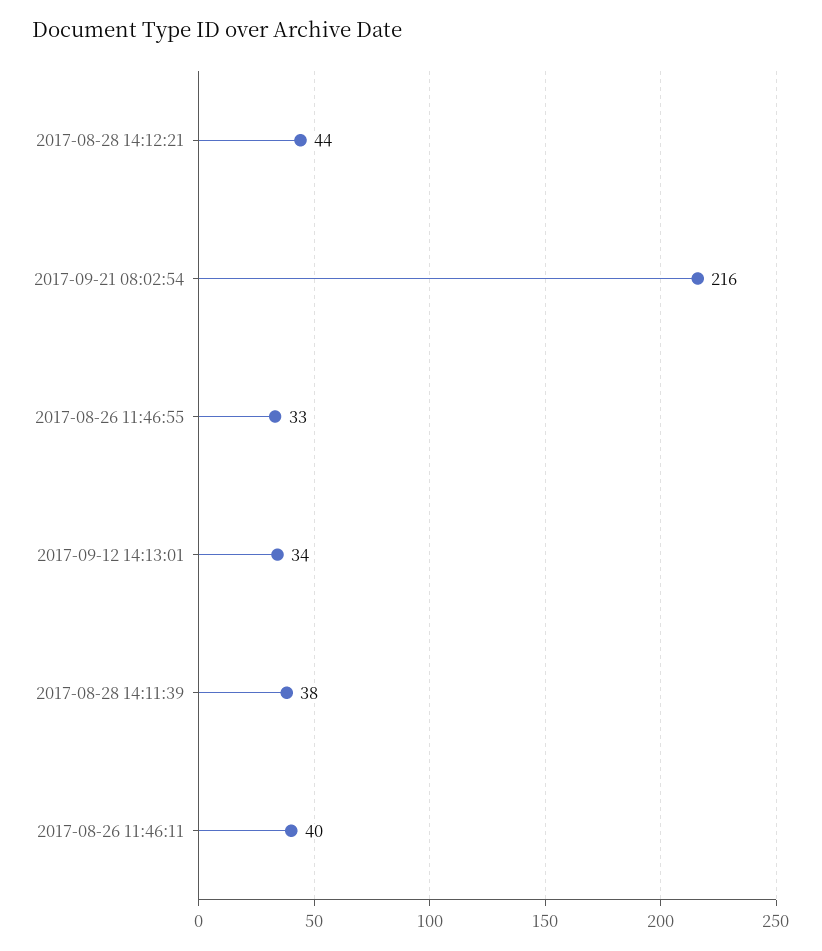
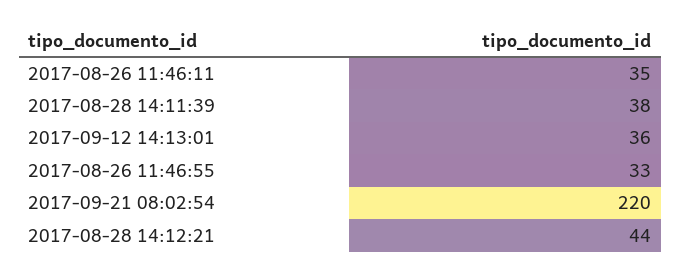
  {
    "2017-08-28 14:12:21": 44,
-   "2017-09-21 08:02:54": 216,
+   "2017-09-21 08:02:54": 220,
    "2017-08-26 11:46:55": 33,
-   "2017-09-12 14:13:01": 34,
+   "2017-09-12 14:13:01": 36,
    "2017-08-28 14:11:39": 38,
-   "2017-08-26 11:46:11": 40
+   "2017-08-26 11:46:11": 35
  }

